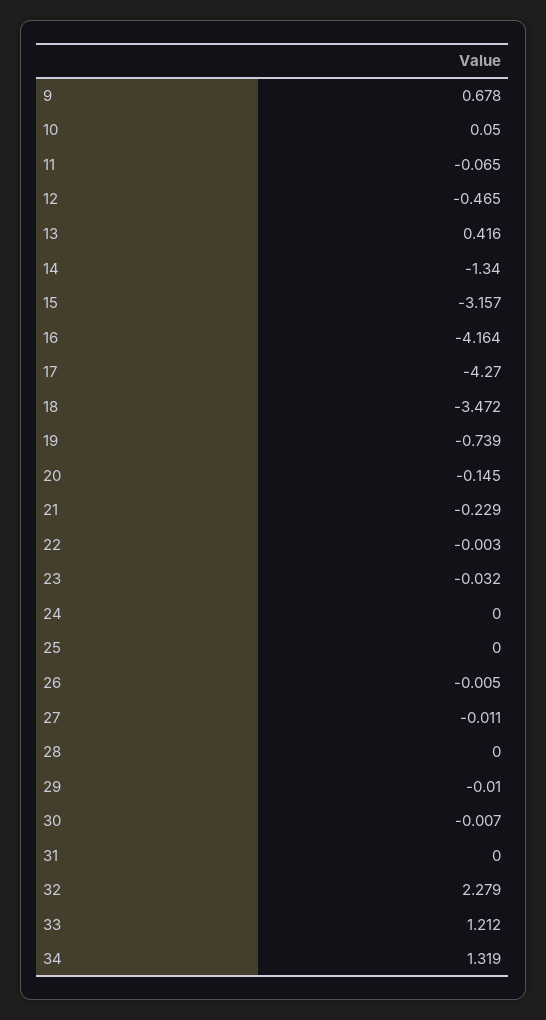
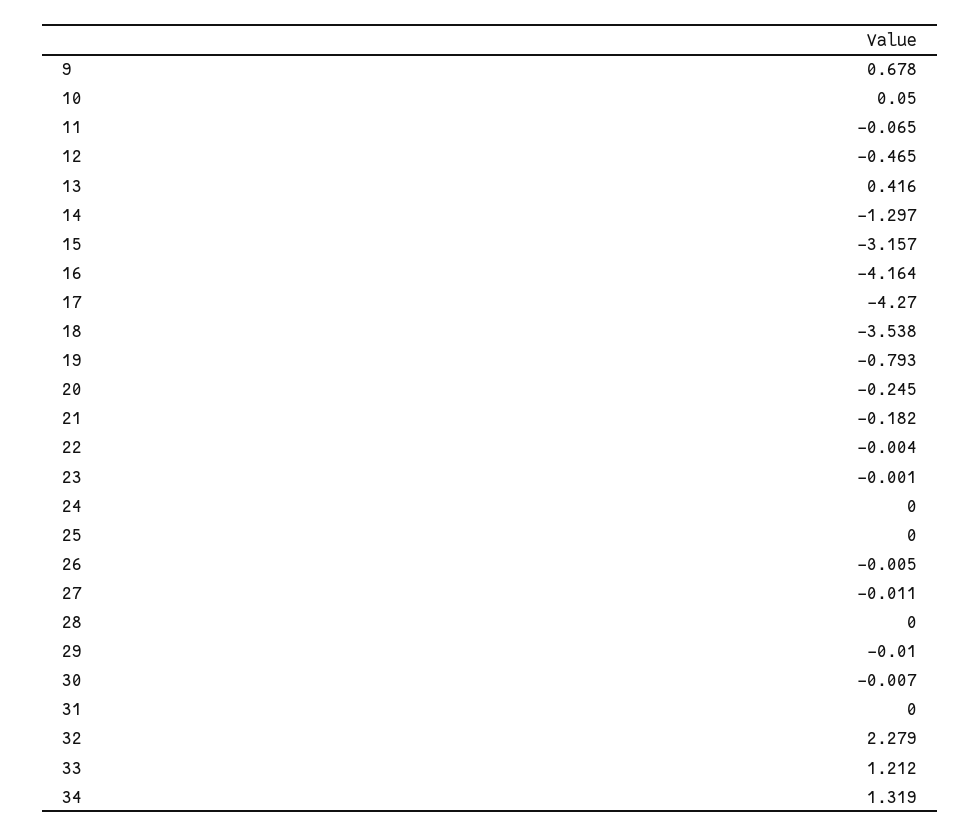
  {
    "9": 0.678,
    "10": 0.05,
    "11": -0.065,
    "12": -0.465,
    "13": 0.416,
-   "14": -1.34,
+   "14": -1.297,
    "15": -3.157,
    "16": -4.164,
    "17": -4.27,
-   "18": -3.472,
+   "18": -3.538,
-   "19": -0.739,
+   "19": -0.793,
-   "20": -0.145,
+   "20": -0.245,
-   "21": -0.229,
+   "21": -0.182,
-   "22": -0.003,
+   "22": -0.004,
-   "23": -0.032,
+   "23": -0.001,
    "24": 0,
    "25": 0,
    "26": -0.005,
    "27": -0.011,
    "28": 0,
    "29": -0.01,
    "30": -0.007,
    "31": 0,
    "32": 2.279,
    "33": 1.212,
    "34": 1.319
  }

